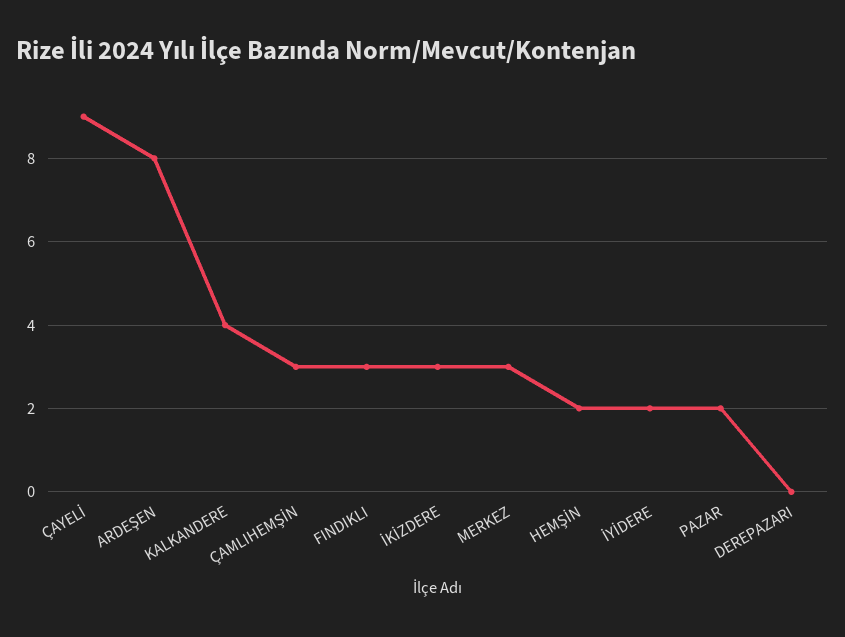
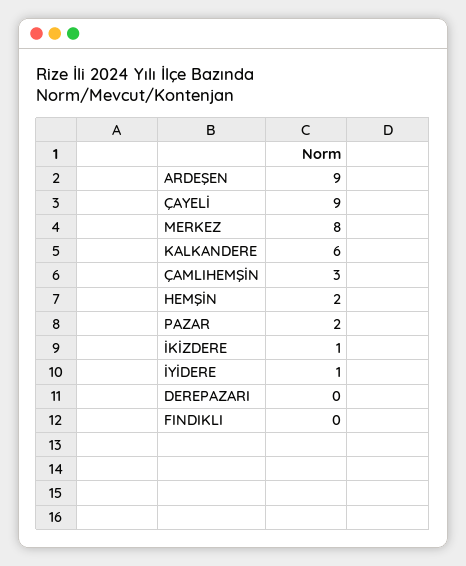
  {
    "ÇAYELİ": 9,
-   "ARDEŞEN": 8,
+   "ARDEŞEN": 9,
-   "KALKANDERE": 4,
+   "KALKANDERE": 6,
    "ÇAMLIHEMŞİN": 3,
-   "FINDIKLI": 3,
+   "FINDIKLI": 0,
-   "İKİZDERE": 3,
+   "İKİZDERE": 1,
-   "MERKEZ": 3,
+   "MERKEZ": 8,
    "HEMŞİN": 2,
-   "İYİDERE": 2,
+   "İYİDERE": 1,
    "PAZAR": 2,
    "DEREPAZARI": 0
  }

